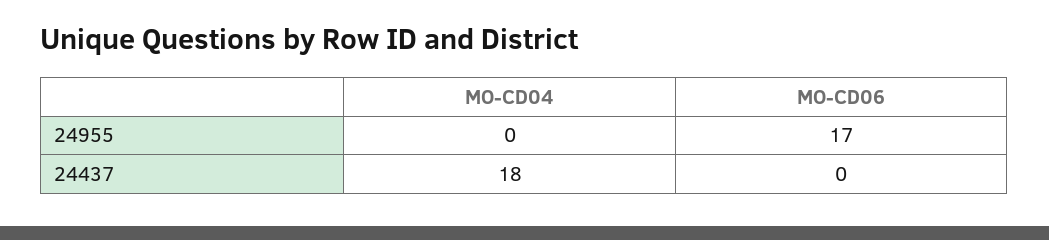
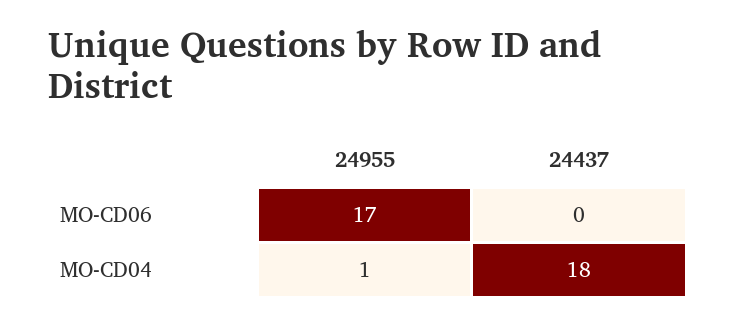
  {
    "MO-CD04": {
-     "24955": 0,
+     "24955": 1,
      "24437": 18
    },
    "MO-CD06": {
      "24955": 17,
      "24437": 0
    }
  }

